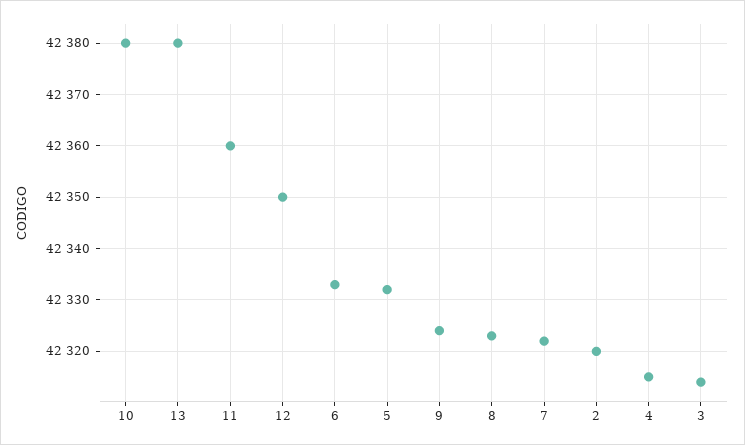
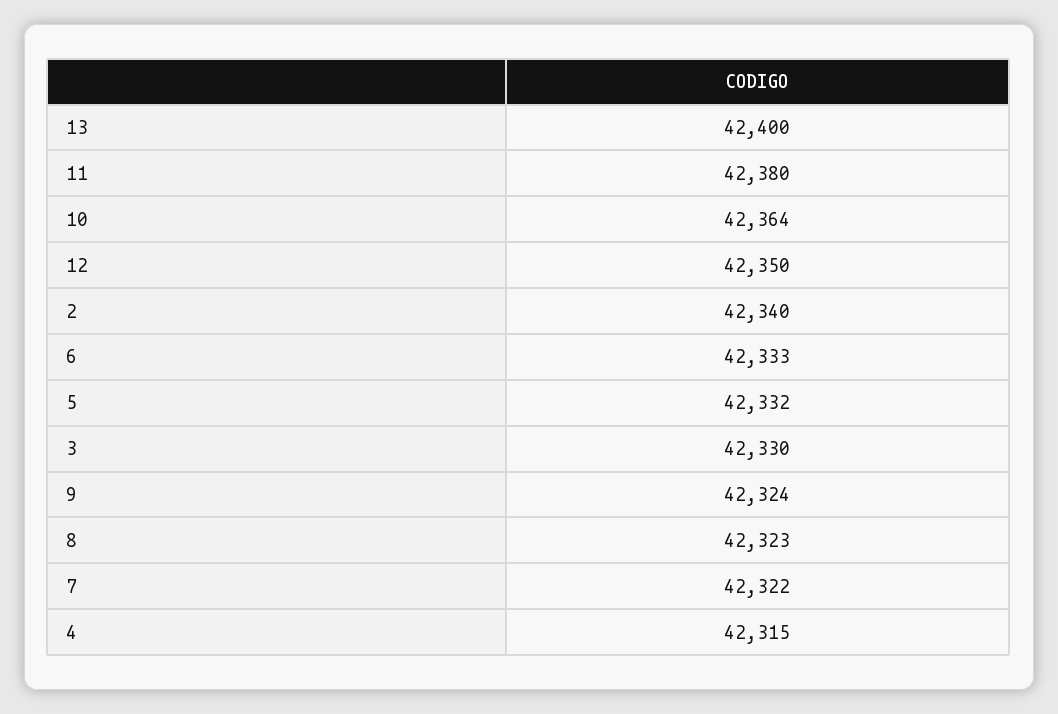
  {
-   "10": 42380,
+   "10": 42364,
-   "13": 42380,
+   "13": 42400,
-   "11": 42360,
+   "11": 42380,
    "12": 42350,
    "6": 42333,
    "5": 42332,
    "9": 42324,
    "8": 42323,
    "7": 42322,
-   "2": 42320,
+   "2": 42340,
    "4": 42315,
-   "3": 42315
+   "3": 42330
  }

